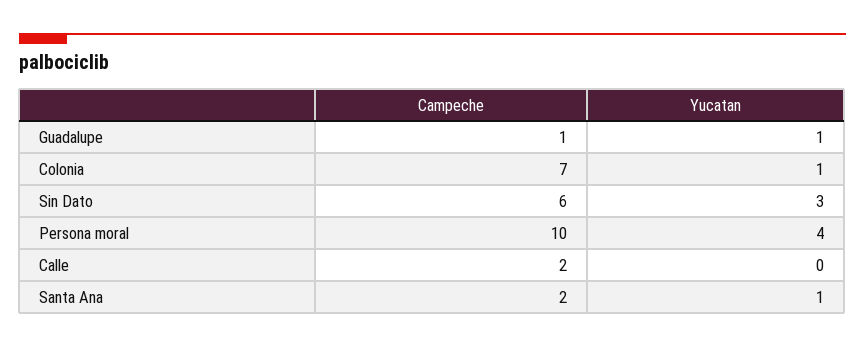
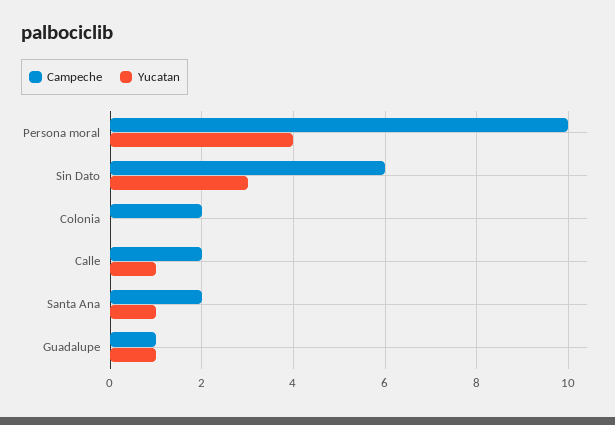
  {
    "Campeche": {
      "Guadalupe": 1,
-     "Colonia": 7,
+     "Colonia": 2,
      "Sin Dato": 6,
      "Persona moral": 10,
      "Calle": 2,
      "Santa Ana": 2
    },
    "Yucatan": {
      "Guadalupe": 1,
-     "Colonia": 1,
+     "Colonia": 0,
      "Sin Dato": 3,
      "Persona moral": 4,
-     "Calle": 0,
+     "Calle": 1,
      "Santa Ana": 1
    }
  }

